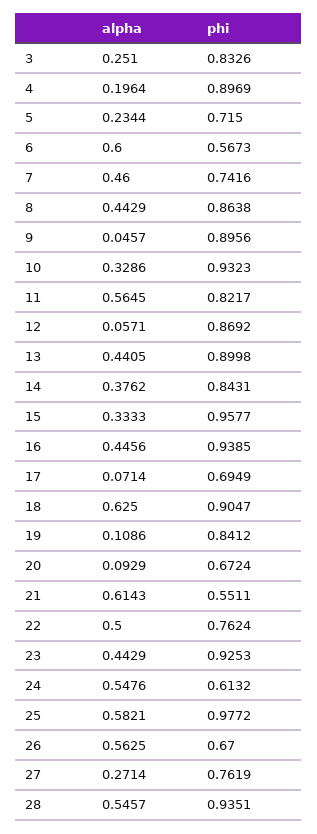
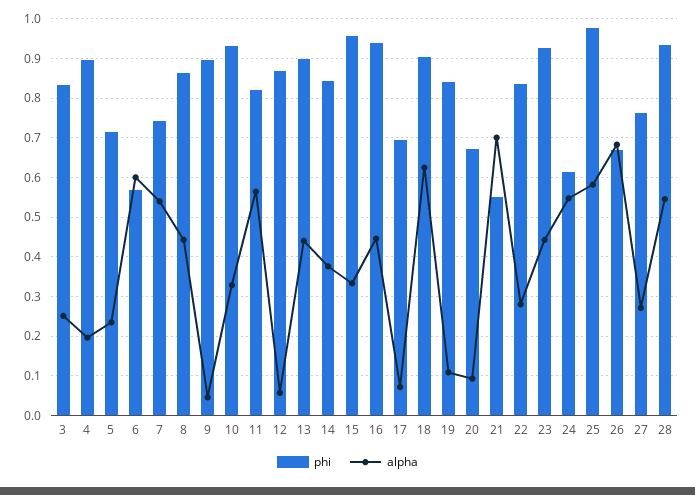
  {
    "alpha": {
      "3": 0.251,
      "4": 0.1964,
      "5": 0.2344,
      "6": 0.6,
-     "7": 0.46,
+     "7": 0.54,
      "8": 0.4429,
      "9": 0.0457,
      "10": 0.3286,
      "11": 0.5645,
      "12": 0.0571,
      "13": 0.4405,
      "14": 0.3762,
      "15": 0.3333,
      "16": 0.4456,
      "17": 0.0714,
      "18": 0.625,
      "19": 0.1086,
      "20": 0.0929,
-     "21": 0.6143,
+     "21": 0.7,
-     "22": 0.5,
+     "22": 0.28,
      "23": 0.4429,
      "24": 0.5476,
      "25": 0.5821,
-     "26": 0.5625,
+     "26": 0.68,
      "27": 0.2714,
      "28": 0.5457
    },
    "phi": {
      "3": 0.8326,
      "4": 0.8969,
      "5": 0.715,
      "6": 0.5673,
      "7": 0.7416,
      "8": 0.8638,
      "9": 0.8956,
      "10": 0.9323,
      "11": 0.8217,
      "12": 0.8692,
      "13": 0.8998,
      "14": 0.8431,
      "15": 0.9577,
      "16": 0.9385,
      "17": 0.6949,
      "18": 0.9047,
      "19": 0.8412,
      "20": 0.6724,
      "21": 0.5511,
-     "22": 0.7624,
+     "22": 0.84,
      "23": 0.9253,
      "24": 0.6132,
      "25": 0.9772,
      "26": 0.67,
      "27": 0.7619,
      "28": 0.9351
    }
  }

